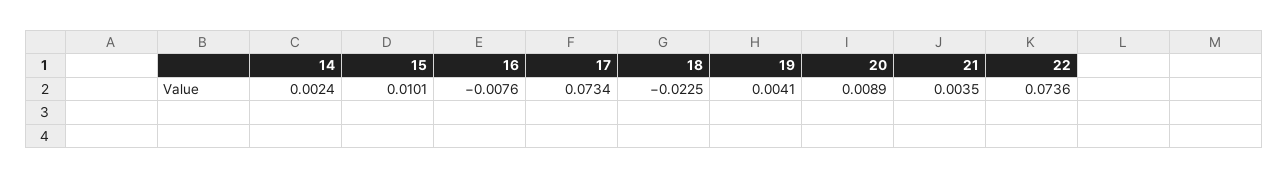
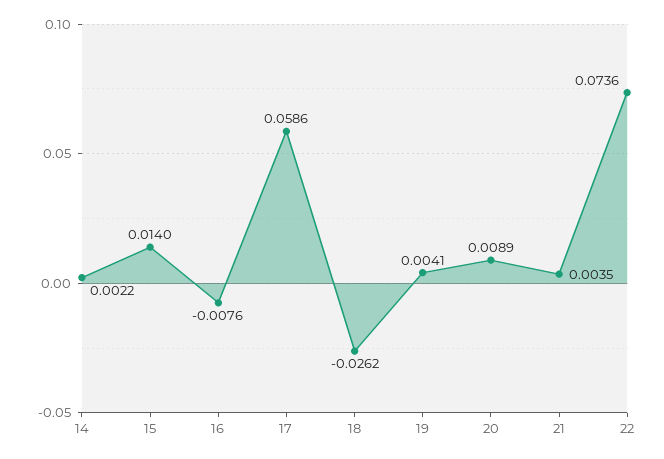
  {
-   "14": 0.0024,
+   "14": 0.0022,
-   "15": 0.0101,
+   "15": 0.014,
    "16": -0.0076,
-   "17": 0.0734,
+   "17": 0.0586,
-   "18": -0.0225,
+   "18": -0.0262,
    "19": 0.0041,
    "20": 0.0089,
    "21": 0.0035,
    "22": 0.0736
  }

